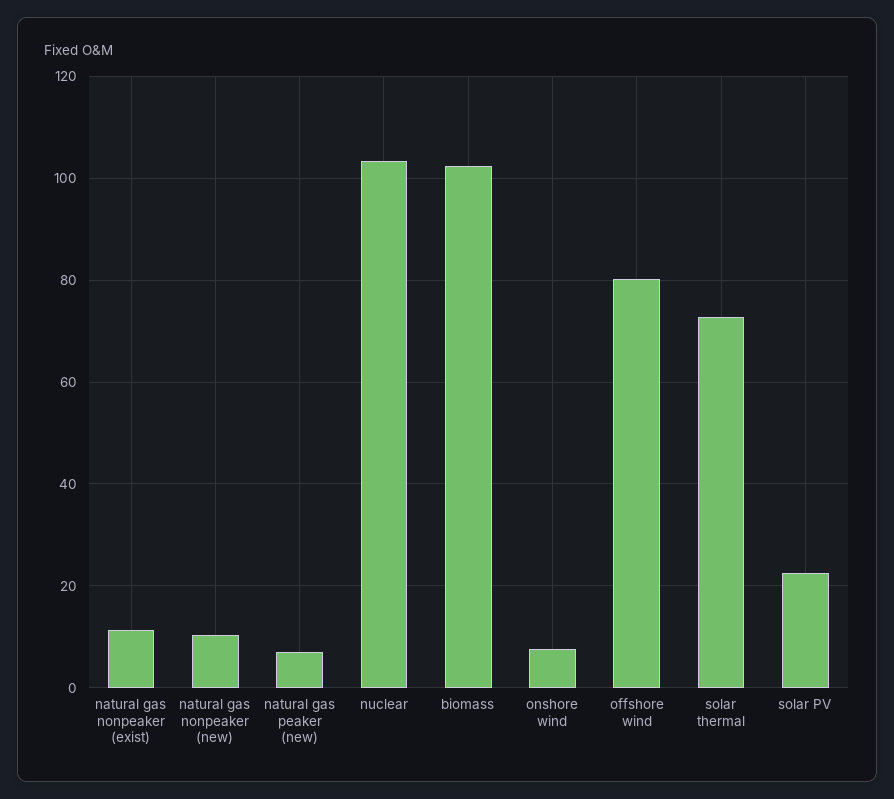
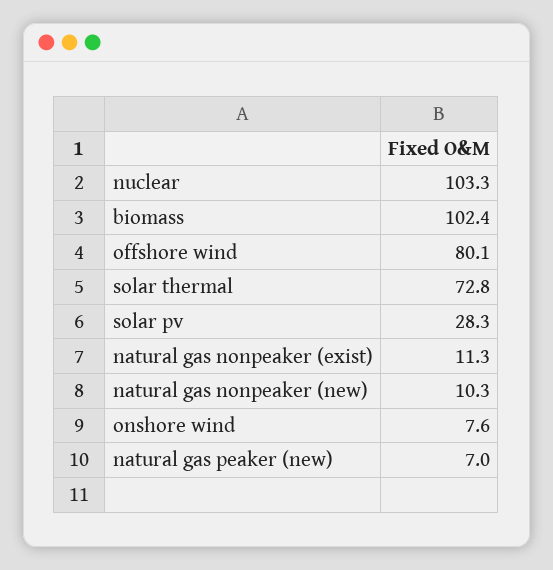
  {
    "natural gas nonpeaker (exist)": 11.3,
    "natural gas nonpeaker (new)": 10.3,
    "natural gas peaker (new)": 7,
    "nuclear": 103.3,
    "biomass": 102.4,
    "onshore wind": 7.6,
    "offshore wind": 80.1,
    "solar thermal": 72.8,
-   "solar PV": 22
+   "solar PV": 28.3
  }

